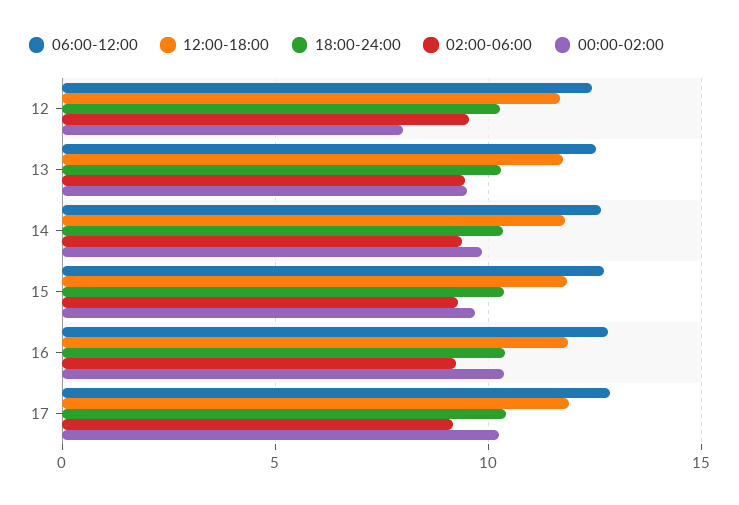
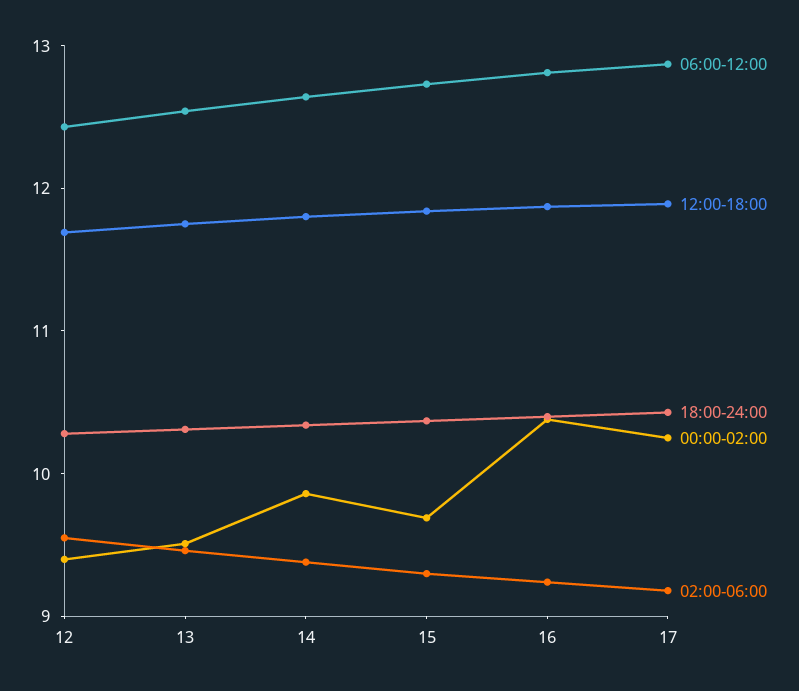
  {
    "06:00-12:00": {
      "12": 12.4,
      "13": 12.6,
      "14": 12.6,
      "15": 12.8,
      "16": 12.8,
      "17": 12.8
    },
    "12:00-18:00": {
      "12": 11.6,
      "13": 11.8,
      "14": 11.8,
      "15": 11.8,
      "16": 11.8,
      "17": 11.8
    },
    "18:00-24:00": {
      "12": 10.2,
      "13": 10.4,
      "14": 10.4,
      "15": 10.4,
      "16": 10.4,
      "17": 10.4
    },
    "02:00-06:00": {
      "12": 9.6,
      "13": 9.4,
      "14": 9.4,
      "15": 9.4,
      "16": 9.2,
      "17": 9.2
    },
    "00:00-02:00": {
-     "12": 8,
+     "12": 9.4,
      "13": 9.6,
      "14": 9.8,
      "15": 9.6,
      "16": 10.4,
      "17": 10.2
    }
  }

